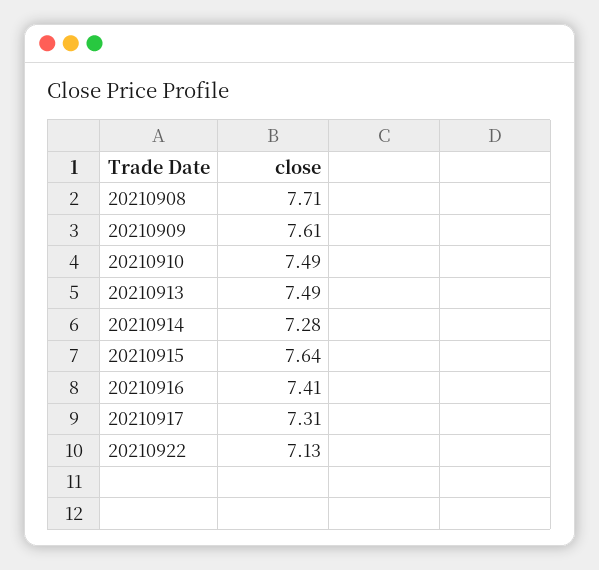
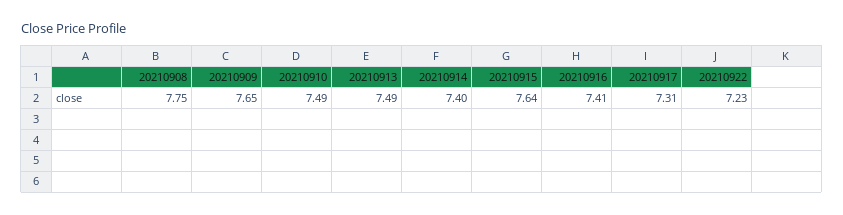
  {
-   "20210908": 7.71,
+   "20210908": 7.75,
-   "20210909": 7.61,
+   "20210909": 7.65,
    "20210910": 7.49,
    "20210913": 7.49,
-   "20210914": 7.28,
+   "20210914": 7.4,
    "20210915": 7.64,
    "20210916": 7.41,
    "20210917": 7.31,
-   "20210922": 7.13
+   "20210922": 7.23
  }

